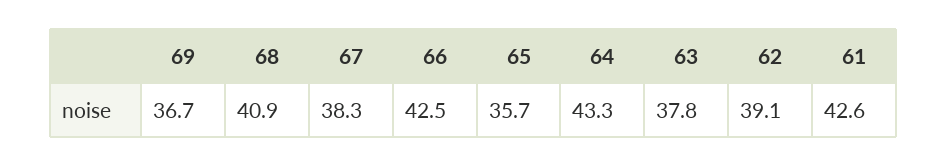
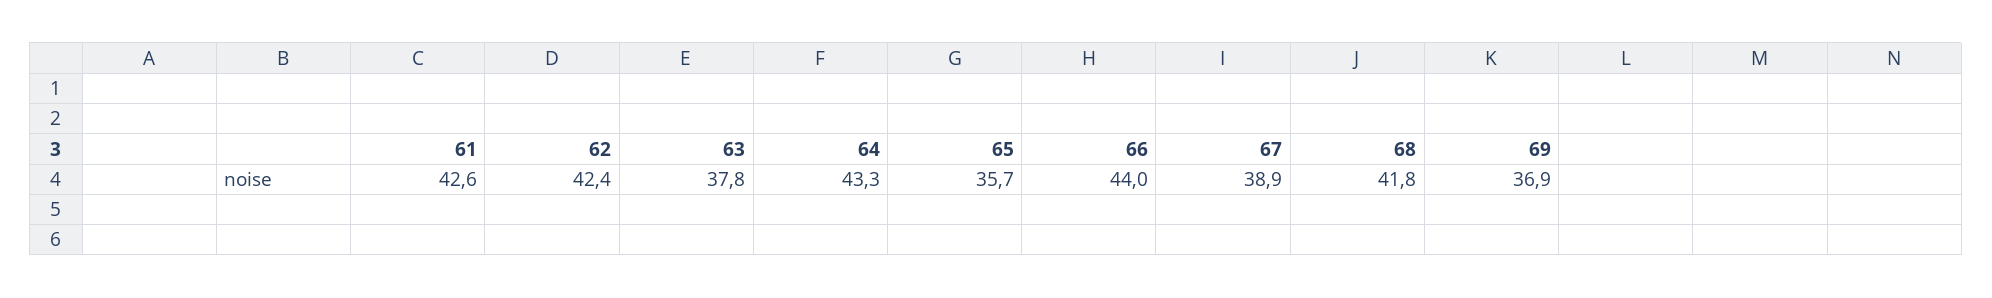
  {
-   "69": 36.7,
+   "69": 36.9,
-   "68": 40.9,
+   "68": 41.8,
-   "67": 38.3,
+   "67": 38.9,
-   "66": 42.5,
+   "66": 44,
    "65": 35.7,
    "64": 43.3,
    "63": 37.8,
-   "62": 39.1,
+   "62": 42.4,
    "61": 42.6
  }

